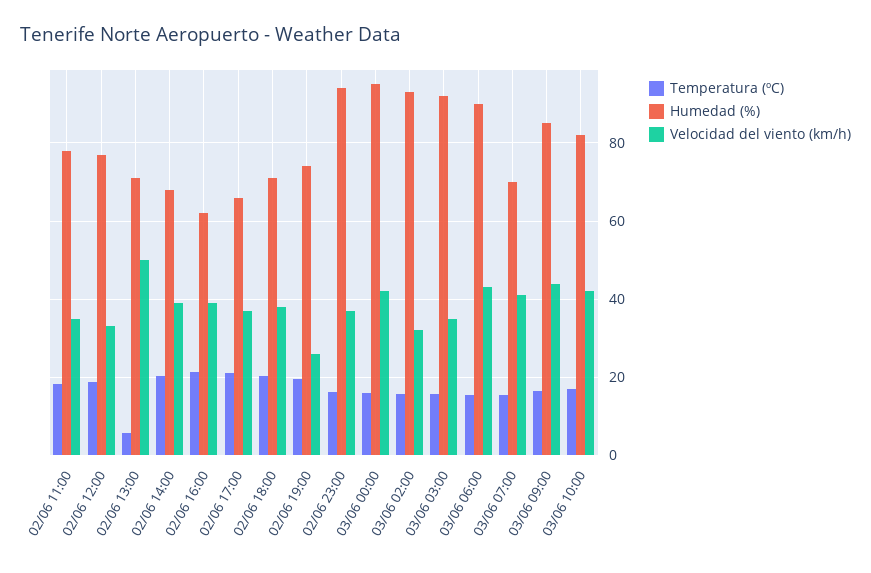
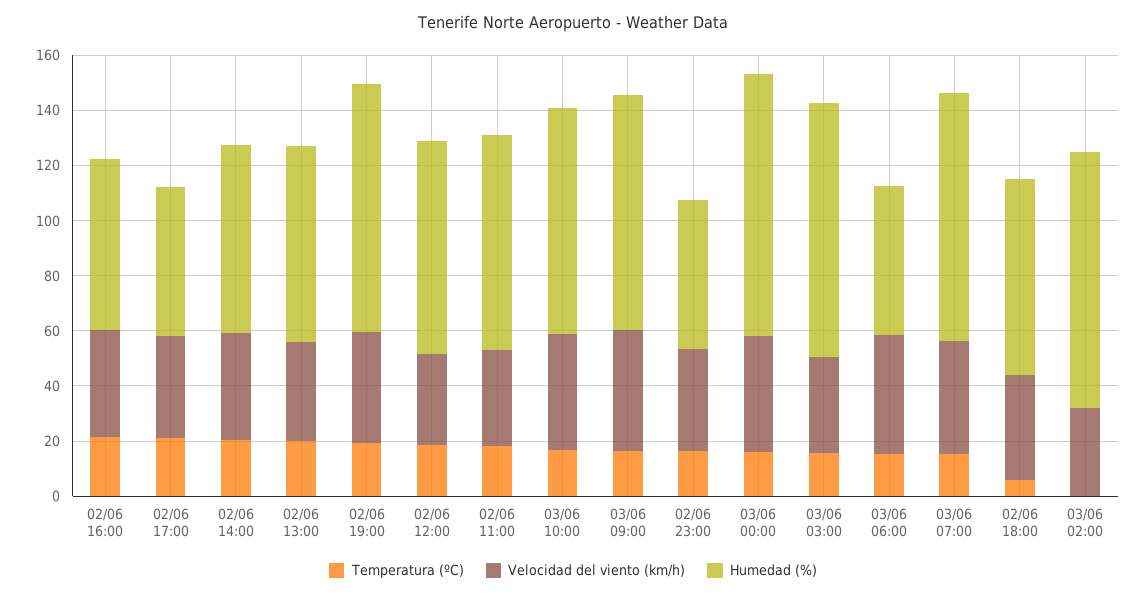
  {
    "Temperatura (ºC)": {
      "02/06 11:00": 18,
      "02/06 12:00": 18,
-     "02/06 13:00": 6,
+     "02/06 13:00": 20,
      "02/06 14:00": 20,
      "02/06 16:00": 22,
      "02/06 17:00": 22,
-     "02/06 18:00": 20,
+     "02/06 18:00": 5,
      "02/06 19:00": 20,
      "02/06 23:00": 16,
      "03/06 00:00": 16,
-     "03/06 02:00": 16,
+     "03/06 02:00": 0,
      "03/06 03:00": 16,
      "03/06 06:00": 16,
      "03/06 07:00": 16,
      "03/06 09:00": 16,
      "03/06 10:00": 16
    },
    "Humedad (%)": {
      "02/06 11:00": 78,
      "02/06 12:00": 78,
      "02/06 13:00": 72,
      "02/06 14:00": 68,
      "02/06 16:00": 62,
-     "02/06 17:00": 66,
+     "02/06 17:00": 55,
      "02/06 18:00": 72,
-     "02/06 19:00": 74,
+     "02/06 19:00": 90,
-     "02/06 23:00": 94,
+     "02/06 23:00": 55,
      "03/06 00:00": 96,
      "03/06 02:00": 94,
      "03/06 03:00": 92,
-     "03/06 06:00": 90,
+     "03/06 06:00": 55,
-     "03/06 07:00": 70,
+     "03/06 07:00": 90,
      "03/06 09:00": 86,
      "03/06 10:00": 82
    },
    "Velocidad del viento (km/h)": {
      "02/06 11:00": 36,
      "02/06 12:00": 34,
-     "02/06 13:00": 50,
+     "02/06 13:00": 35,
      "02/06 14:00": 40,
      "02/06 16:00": 40,
      "02/06 17:00": 38,
      "02/06 18:00": 38,
-     "02/06 19:00": 26,
+     "02/06 19:00": 40,
      "02/06 23:00": 38,
      "03/06 00:00": 42,
      "03/06 02:00": 32,
      "03/06 03:00": 36,
      "03/06 06:00": 44,
      "03/06 07:00": 42,
      "03/06 09:00": 44,
      "03/06 10:00": 42
    }
  }

